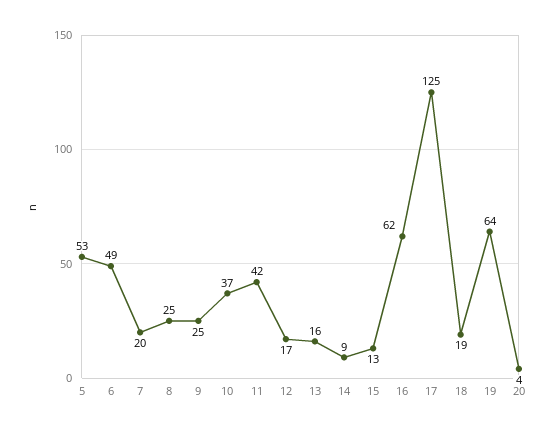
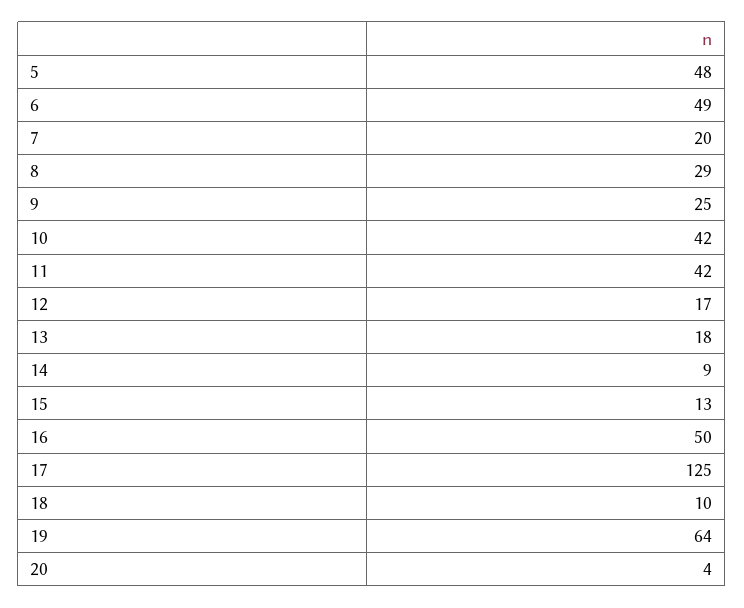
  {
-   "5": 53,
+   "5": 48,
    "6": 49,
    "7": 20,
-   "8": 25,
+   "8": 29,
    "9": 25,
-   "10": 37,
+   "10": 42,
    "11": 42,
    "12": 17,
-   "13": 16,
+   "13": 18,
    "14": 9,
    "15": 13,
-   "16": 62,
+   "16": 50,
    "17": 125,
-   "18": 19,
+   "18": 10,
    "19": 64,
    "20": 4
  }

